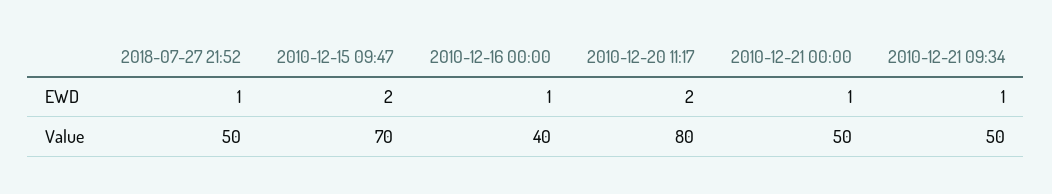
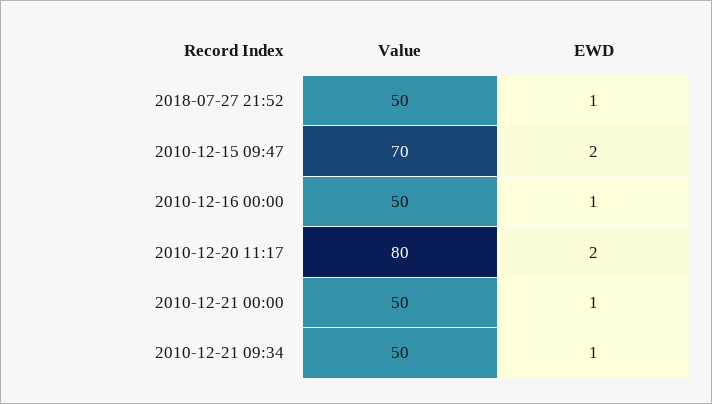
  {
    "2018-07-27 21:52": {
      "EWD": 1,
      "Value": 50
    },
    "2010-12-15 09:47": {
      "EWD": 2,
      "Value": 70
    },
    "2010-12-16 00:00": {
      "EWD": 1,
-     "Value": 40
+     "Value": 50
    },
    "2010-12-20 11:17": {
      "EWD": 2,
      "Value": 80
    },
    "2010-12-21 00:00": {
      "EWD": 1,
      "Value": 50
    },
    "2010-12-21 09:34": {
      "EWD": 1,
      "Value": 50
    }
  }

